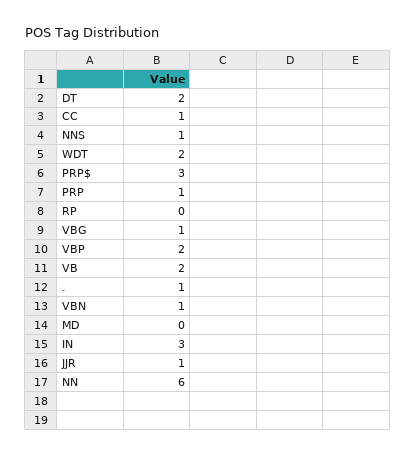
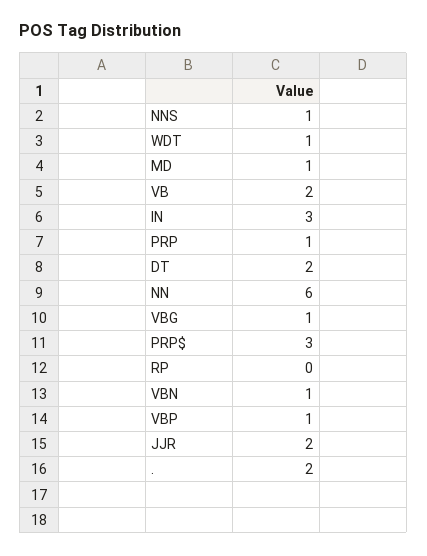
  {
    "DT": 2,
-   "CC": 1,
    "NNS": 1,
-   "WDT": 2,
+   "WDT": 1,
    "PRP$": 3,
    "PRP": 1,
    "RP": 0,
    "VBG": 1,
-   "VBP": 2,
+   "VBP": 1,
    "VB": 2,
-   ".": 1,
+   ".": 2,
    "VBN": 1,
-   "MD": 0,
+   "MD": 1,
    "IN": 3,
-   "JJR": 1,
+   "JJR": 2,
    "NN": 6
  }

